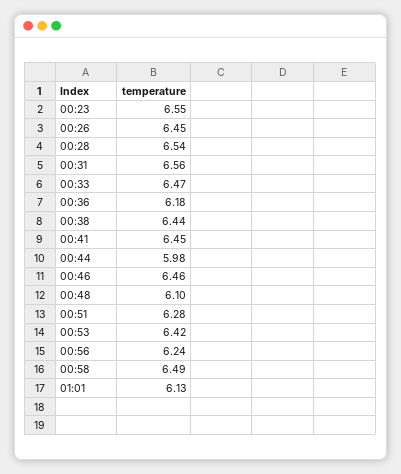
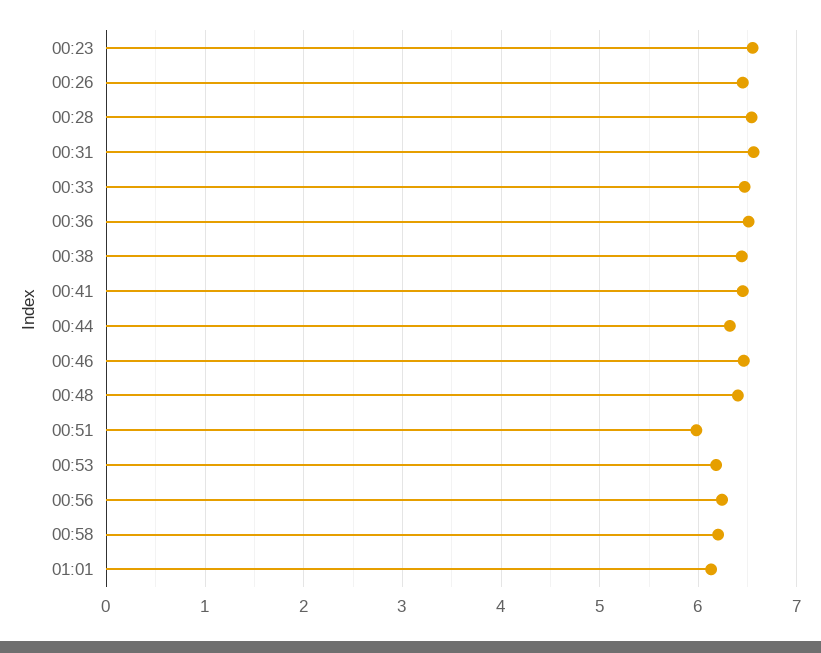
  {
    "00:23": 6.55,
    "00:26": 6.45,
    "00:28": 6.54,
    "00:31": 6.56,
    "00:33": 6.47,
-   "00:36": 6.18,
+   "00:36": 6.5,
    "00:38": 6.44,
    "00:41": 6.45,
-   "00:44": 5.98,
+   "00:44": 6.3,
    "00:46": 6.46,
-   "00:48": 6.1,
+   "00:48": 6.4,
-   "00:51": 6.28,
+   "00:51": 6,
-   "00:53": 6.42,
+   "00:53": 6.2,
    "00:56": 6.24,
-   "00:58": 6.49,
+   "00:58": 6.2,
    "01:01": 6.13
  }

